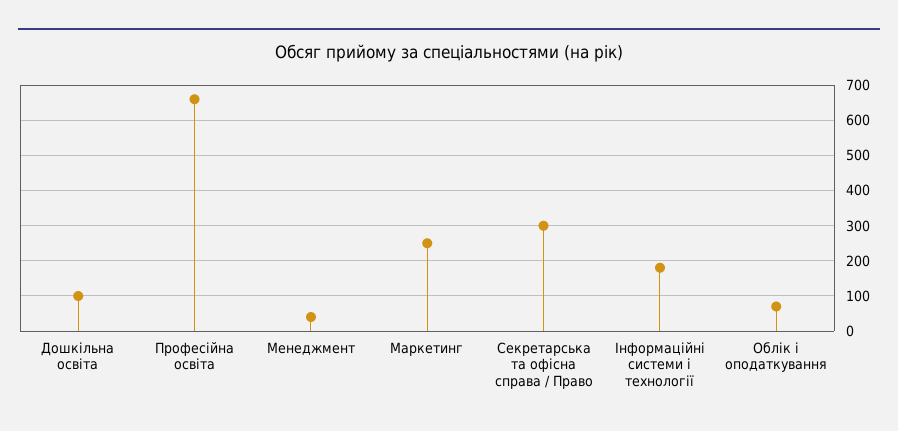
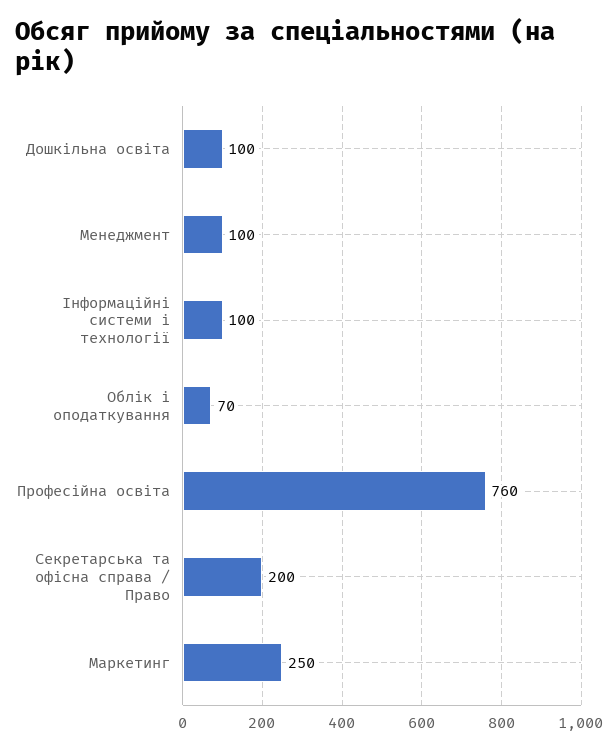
  {
    "Дошкільна освіта": 100,
-   "Професійна освіта": 660,
+   "Професійна освіта": 760,
-   "Менеджмент": 40,
+   "Менеджмент": 100,
    "Маркетинг": 250,
-   "Секретарська та офісна справа / Право": 300,
+   "Секретарська та офісна справа / Право": 200,
-   "Інформаційні системи і технології": 180,
+   "Інформаційні системи і технології": 100,
    "Облік і оподаткування": 70
  }

